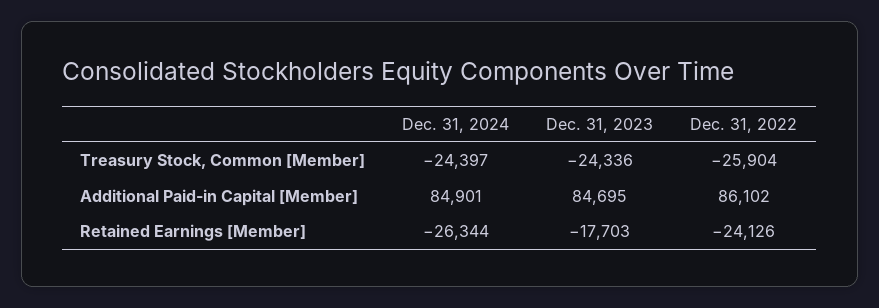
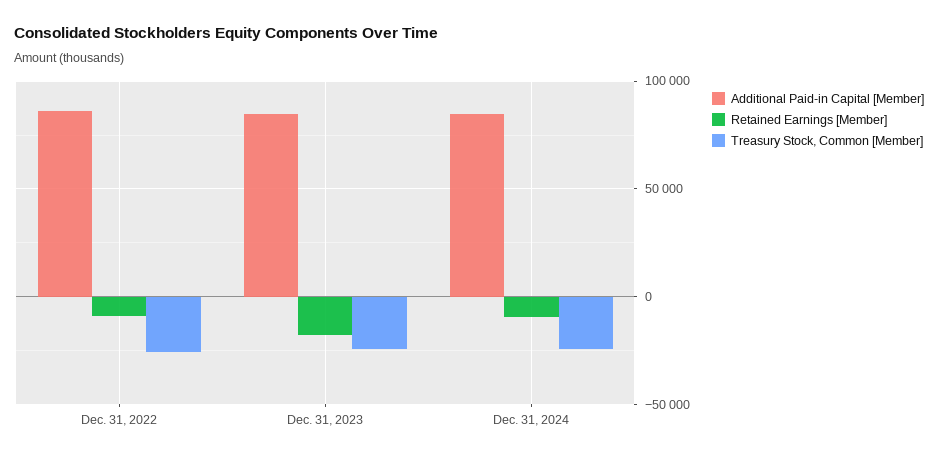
  {
    "Treasury Stock, Common [Member]": {
      "Dec. 31, 2024": -24397,
      "Dec. 31, 2023": -24336,
      "Dec. 31, 2022": -25904
    },
    "Additional Paid-in Capital [Member]": {
      "Dec. 31, 2024": 84901,
      "Dec. 31, 2023": 84695,
      "Dec. 31, 2022": 86102
    },
    "Retained Earnings [Member]": {
-     "Dec. 31, 2024": -26344,
+     "Dec. 31, 2024": -10000,
      "Dec. 31, 2023": -17703,
-     "Dec. 31, 2022": -24126
+     "Dec. 31, 2022": -10000
    }
  }

